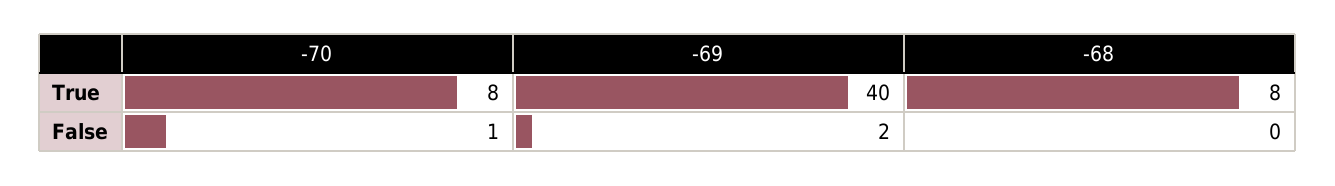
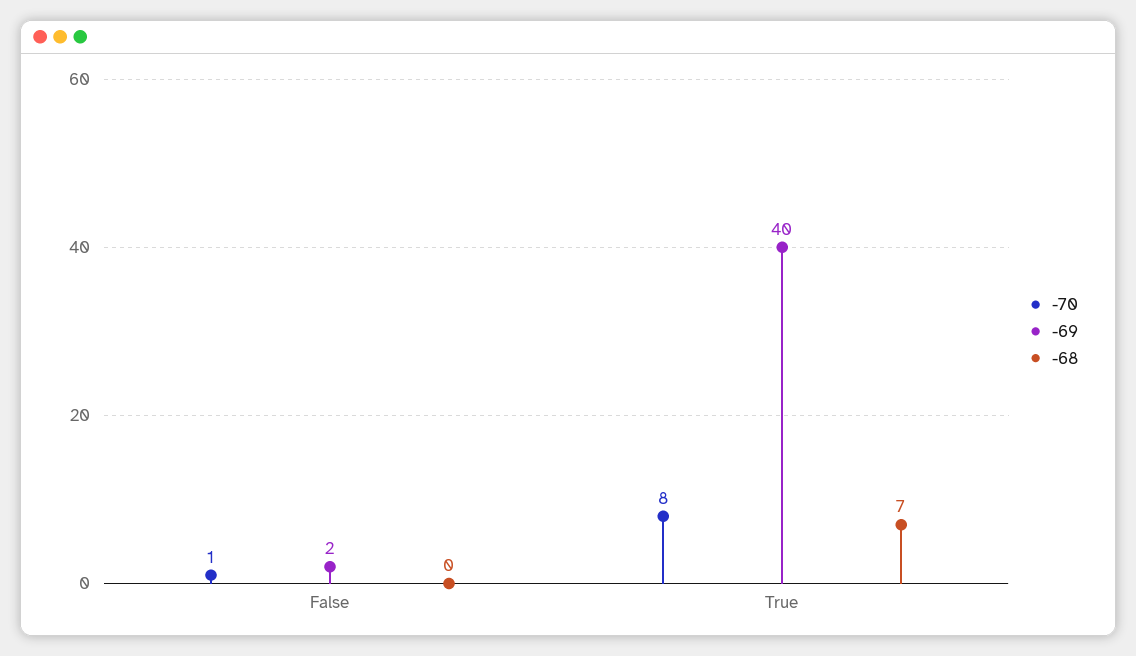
  {
    "-70": {
      "True": 8,
      "False": 1
    },
    "-69": {
      "True": 40,
      "False": 2
    },
    "-68": {
-     "True": 8,
+     "True": 7,
      "False": 0
    }
  }

